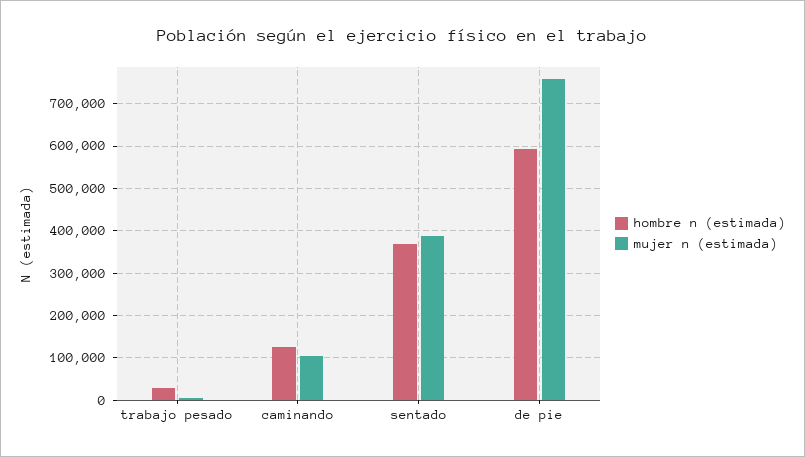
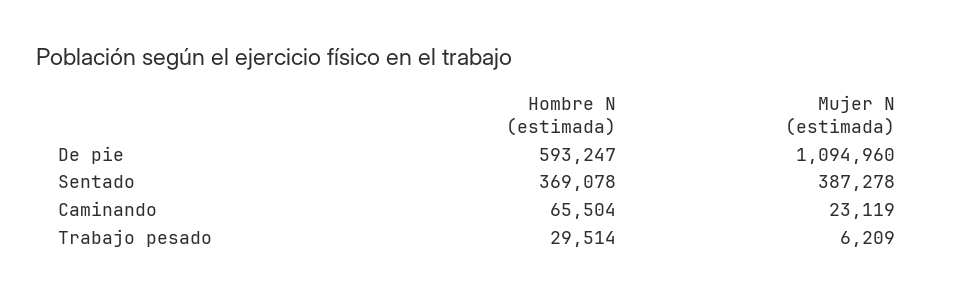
  {
    "hombre n (estimada)": {
      "trabajo pesado": 29514,
-     "caminando": 120000,
+     "caminando": 65504,
      "sentado": 369078,
      "de pie": 593247
    },
    "mujer n (estimada)": {
      "trabajo pesado": 6209,
-     "caminando": 100000,
+     "caminando": 23119,
      "sentado": 387278,
-     "de pie": 760000
+     "de pie": 1094960
    }
  }

